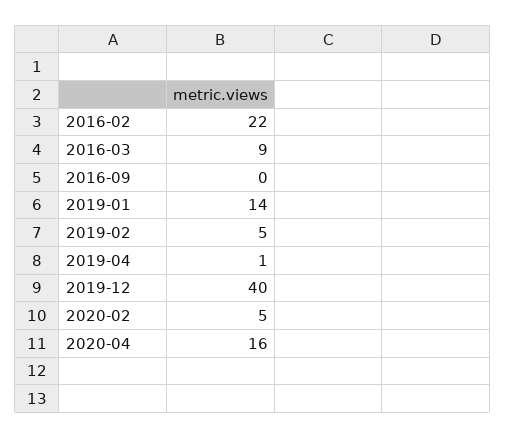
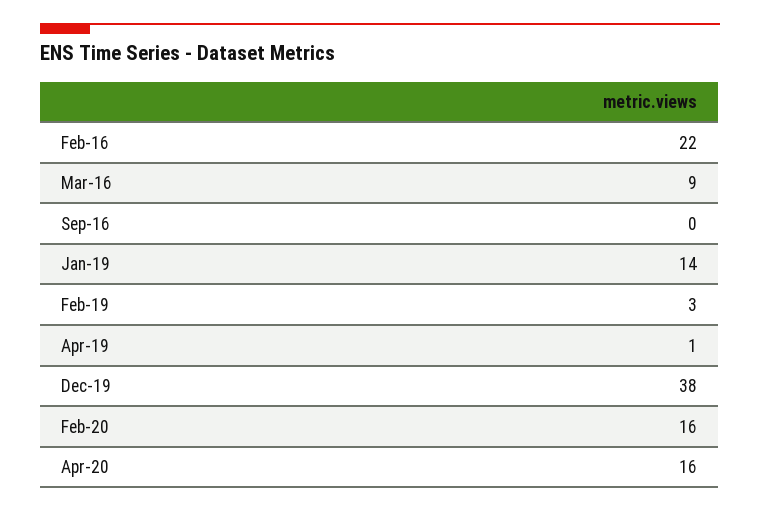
  {
    "2016-02": 22,
    "2016-03": 9,
    "2016-09": 0,
    "2019-01": 14,
-   "2019-02": 5,
+   "2019-02": 3,
    "2019-04": 1,
-   "2019-12": 40,
+   "2019-12": 38,
-   "2020-02": 5,
+   "2020-02": 16,
    "2020-04": 16
  }

